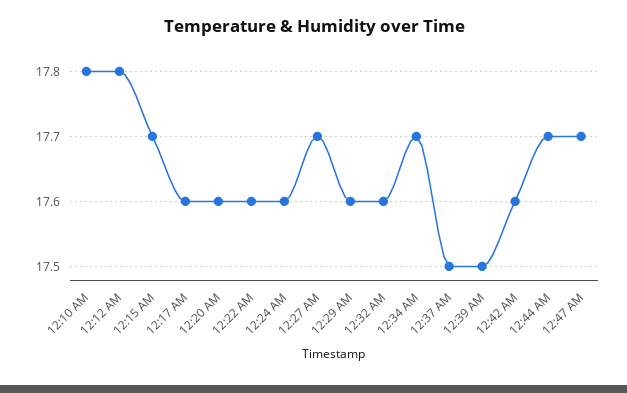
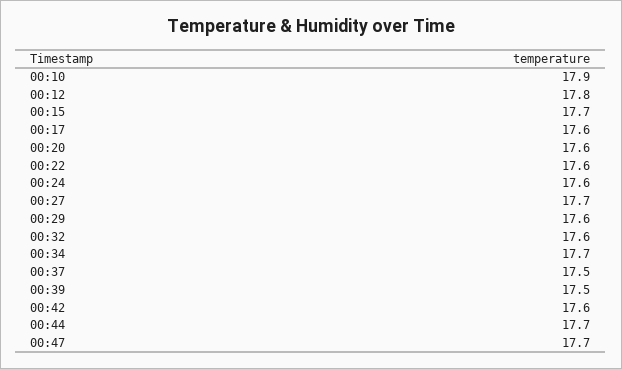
  {
-   "12:10 AM": 17.8,
+   "12:10 AM": 17.9,
    "12:12 AM": 17.8,
    "12:15 AM": 17.7,
    "12:17 AM": 17.6,
    "12:20 AM": 17.6,
    "12:22 AM": 17.6,
    "12:24 AM": 17.6,
    "12:27 AM": 17.7,
    "12:29 AM": 17.6,
    "12:32 AM": 17.6,
    "12:34 AM": 17.7,
    "12:37 AM": 17.5,
    "12:39 AM": 17.5,
    "12:42 AM": 17.6,
    "12:44 AM": 17.7,
    "12:47 AM": 17.7
  }

